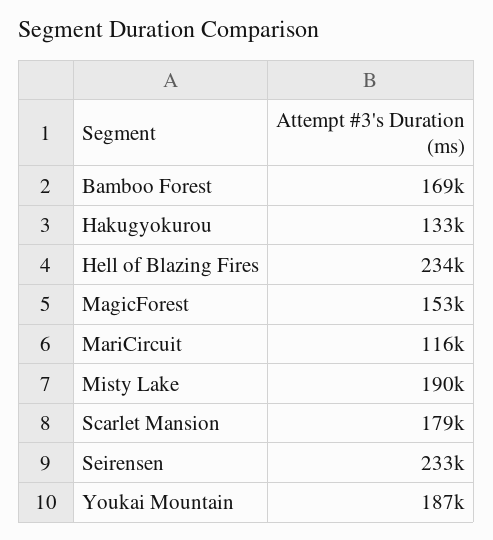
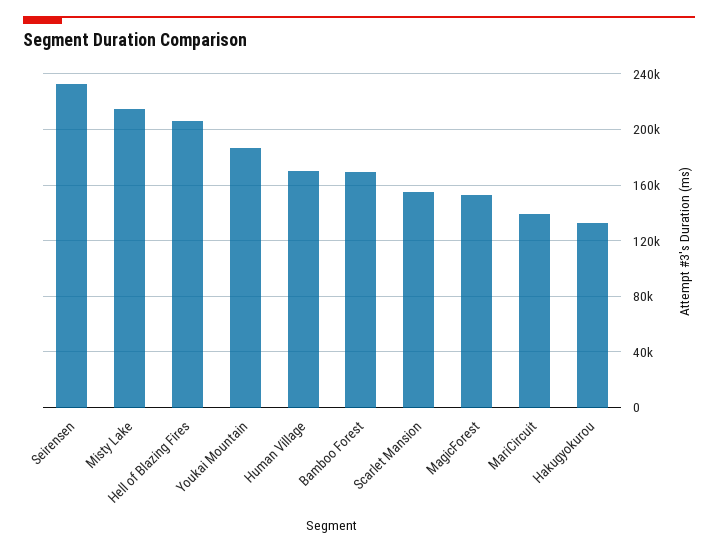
  {
    "Bamboo Forest": 169000,
    "Hakugyokurou": 133000,
-   "Hell of Blazing Fires": 234000,
+   "Hell of Blazing Fires": 205000,
    "MagicForest": 153000,
-   "MariCircuit": 116000,
+   "MariCircuit": 140000,
-   "Misty Lake": 190000,
+   "Misty Lake": 215000,
-   "Scarlet Mansion": 179000,
+   "Scarlet Mansion": 155000,
    "Seirensen": 233000,
-   "Youkai Mountain": 187000
+   "Youkai Mountain": 187000,
+   "Human Village": 170000
  }

